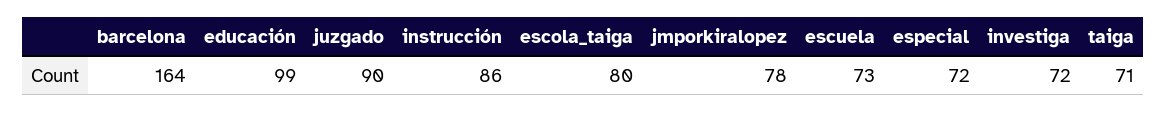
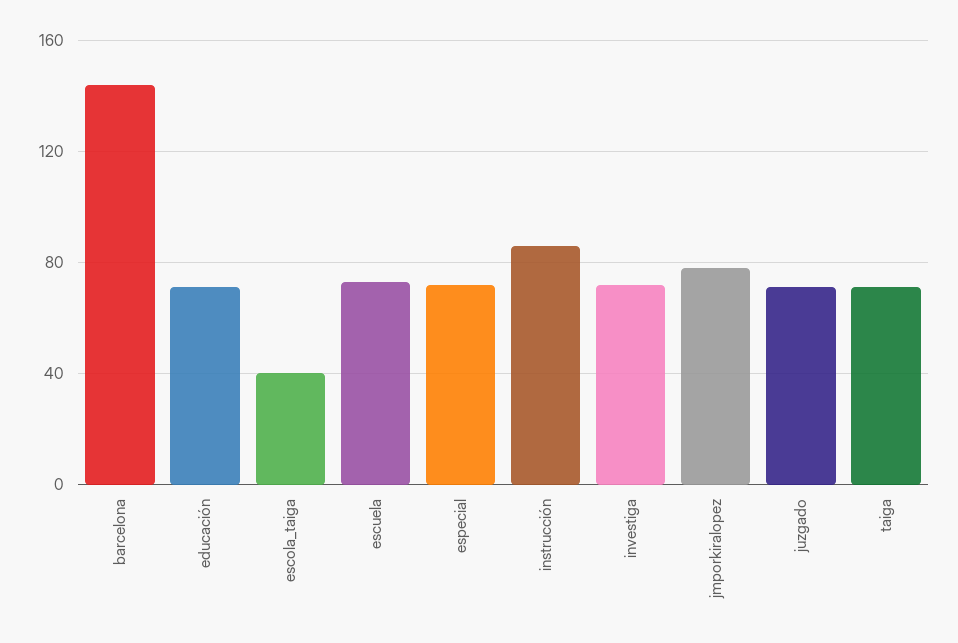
  {
-   "barcelona": 164,
+   "barcelona": 145,
-   "educación": 99,
+   "educación": 70,
-   "juzgado": 90,
+   "juzgado": 70,
    "instrucción": 86,
-   "escola_taiga": 80,
+   "escola_taiga": 40,
    "jmporkiralopez": 78,
    "escuela": 73,
    "especial": 72,
    "investiga": 72,
    "taiga": 71
  }

